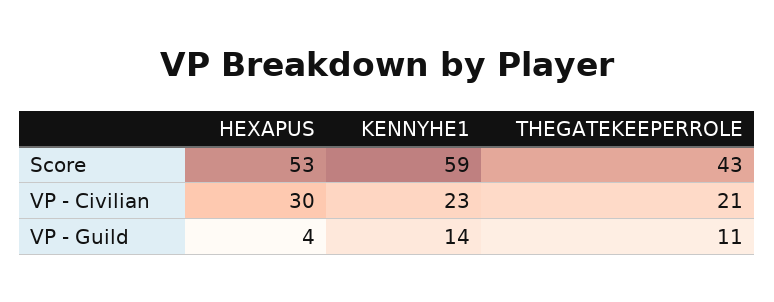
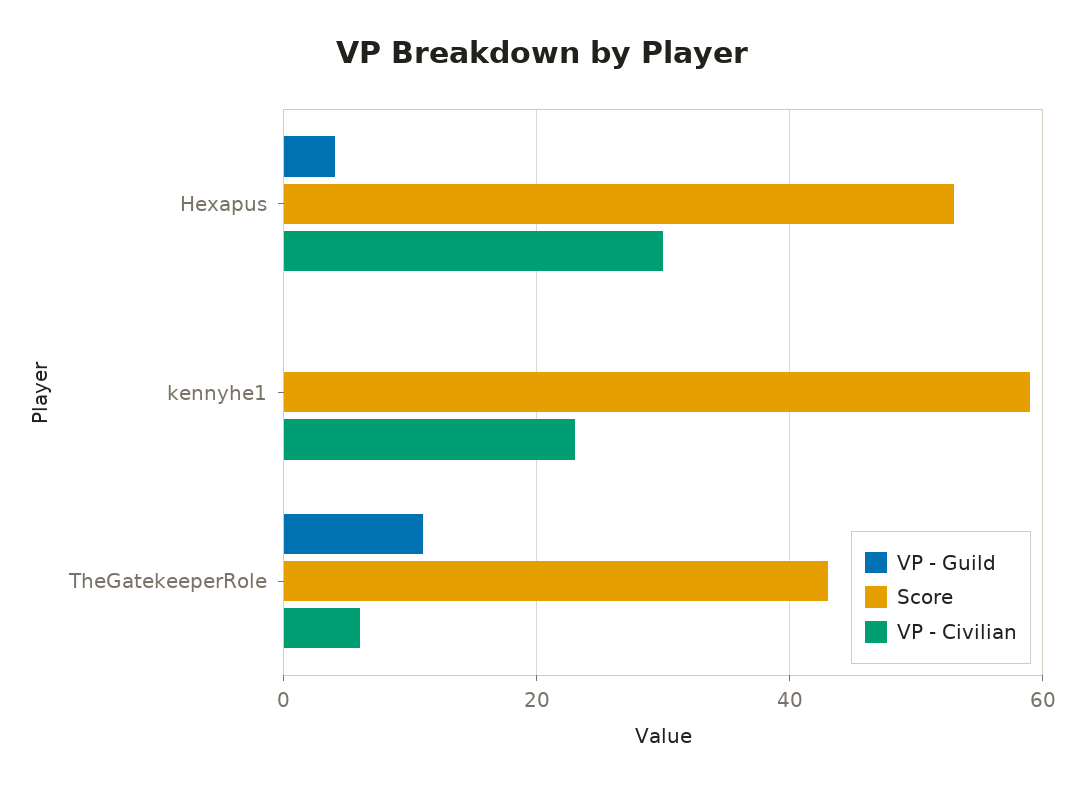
  {
    "Score": {
      "HEXAPUS": 53,
      "KENNYHE1": 59,
      "THEGATEKEEPERROLE": 43
    },
    "VP - Civilian": {
      "HEXAPUS": 30,
      "KENNYHE1": 23,
-     "THEGATEKEEPERROLE": 21
+     "THEGATEKEEPERROLE": 5
    },
    "VP - Guild": {
      "HEXAPUS": 4,
-     "KENNYHE1": 14,
+     "KENNYHE1": 0,
      "THEGATEKEEPERROLE": 11
    }
  }

